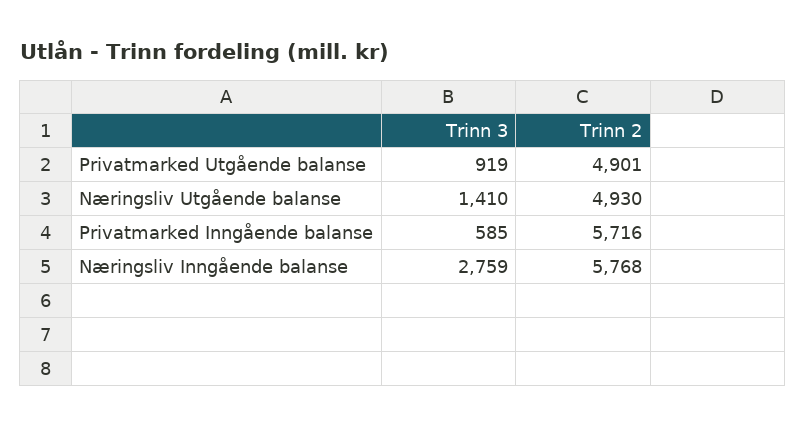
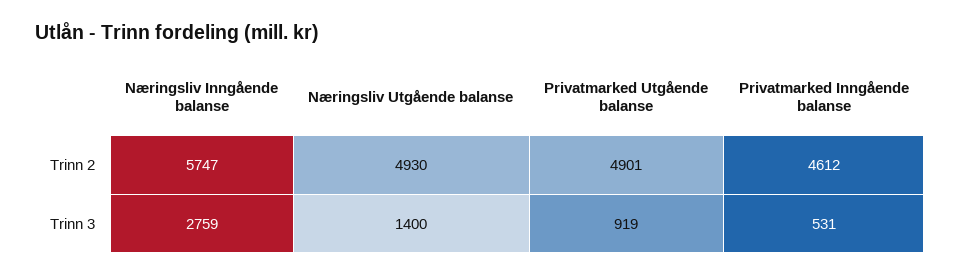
  {
    "Trinn 3": {
      "Privatmarked Utgående balanse": 919,
-     "Næringsliv Utgående balanse": 1410,
+     "Næringsliv Utgående balanse": 1400,
-     "Privatmarked Inngående balanse": 585,
+     "Privatmarked Inngående balanse": 531,
      "Næringsliv Inngående balanse": 2759
    },
    "Trinn 2": {
      "Privatmarked Utgående balanse": 4901,
      "Næringsliv Utgående balanse": 4930,
-     "Privatmarked Inngående balanse": 5716,
+     "Privatmarked Inngående balanse": 4612,
-     "Næringsliv Inngående balanse": 5768
+     "Næringsliv Inngående balanse": 5747
    }
  }

